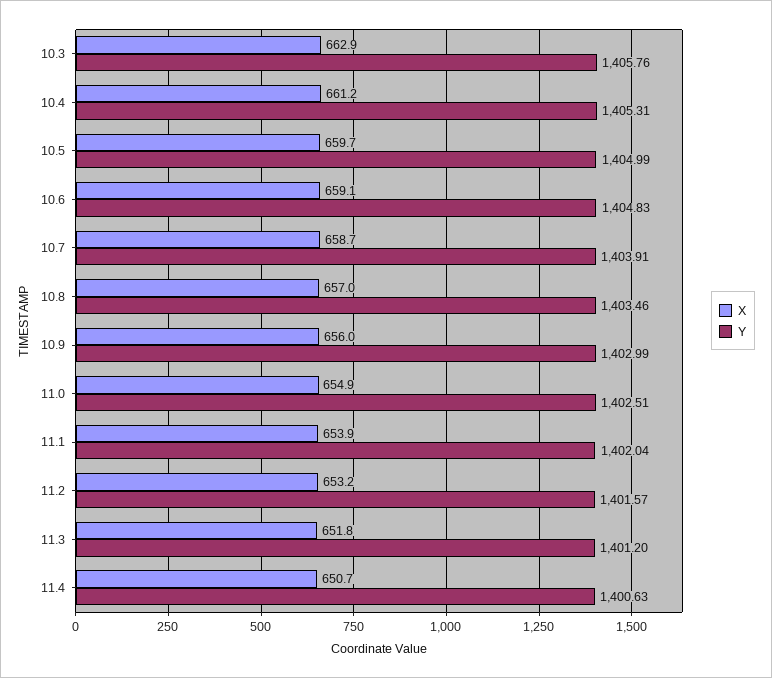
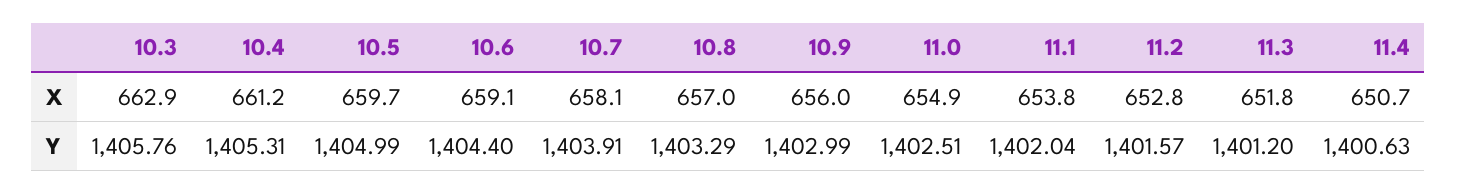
  {
    "X": {
      "10.3": 662.9,
      "10.4": 661.2,
      "10.5": 659.7,
      "10.6": 659.1,
-     "10.7": 658.7,
+     "10.7": 658.1,
      "10.8": 657,
      "10.9": 656,
      "11.0": 654.9,
-     "11.1": 653.9,
+     "11.1": 653.8,
-     "11.2": 653.2,
+     "11.2": 652.8,
      "11.3": 651.8,
      "11.4": 650.7
    },
    "Y": {
      "10.3": 1405.76,
      "10.4": 1405.31,
      "10.5": 1404.99,
-     "10.6": 1404.83,
+     "10.6": 1404.4,
      "10.7": 1403.91,
-     "10.8": 1403.46,
+     "10.8": 1403.29,
      "10.9": 1402.99,
      "11.0": 1402.51,
      "11.1": 1402.04,
      "11.2": 1401.57,
      "11.3": 1401.2,
      "11.4": 1400.63
    }
  }

